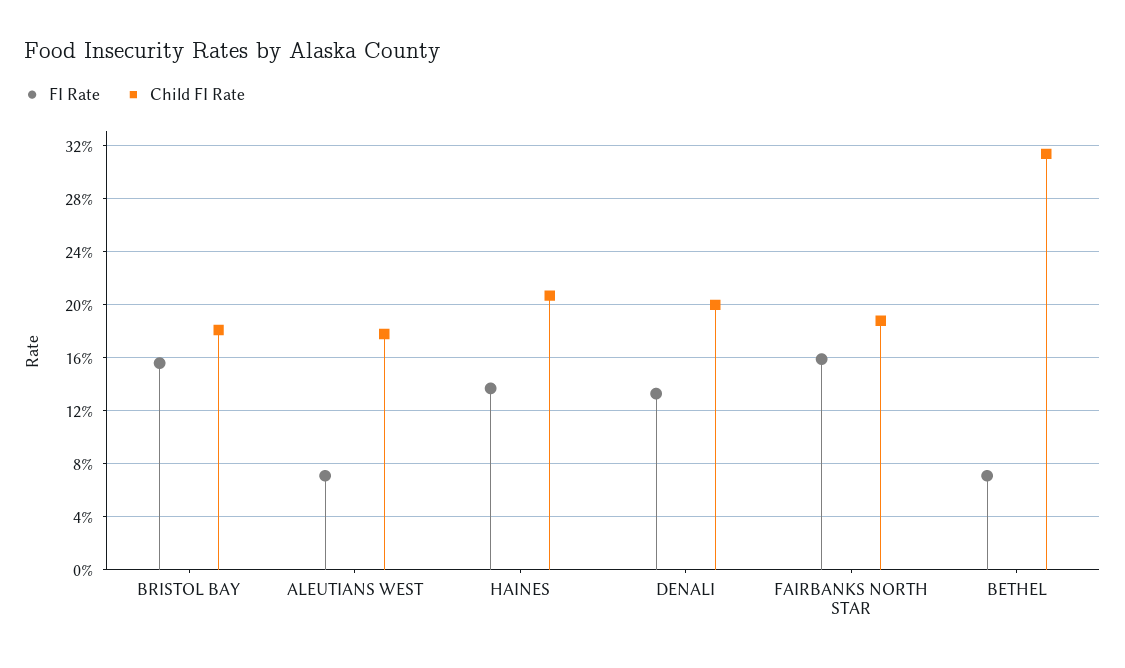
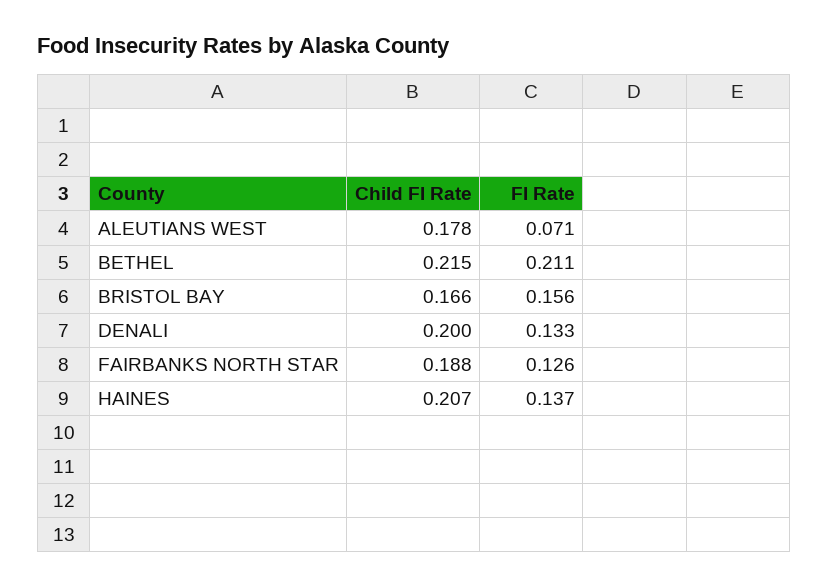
  {
    "FI Rate": {
      "BRISTOL BAY": 0.156,
      "ALEUTIANS WEST": 0.071,
      "HAINES": 0.137,
      "DENALI": 0.133,
-     "FAIRBANKS NORTH STAR": 0.16,
+     "FAIRBANKS NORTH STAR": 0.126,
-     "BETHEL": 0.07
+     "BETHEL": 0.211
    },
    "Child FI Rate": {
-     "BRISTOL BAY": 0.18,
+     "BRISTOL BAY": 0.166,
      "ALEUTIANS WEST": 0.178,
      "HAINES": 0.207,
      "DENALI": 0.2,
      "FAIRBANKS NORTH STAR": 0.188,
-     "BETHEL": 0.315
+     "BETHEL": 0.215
    }
  }

